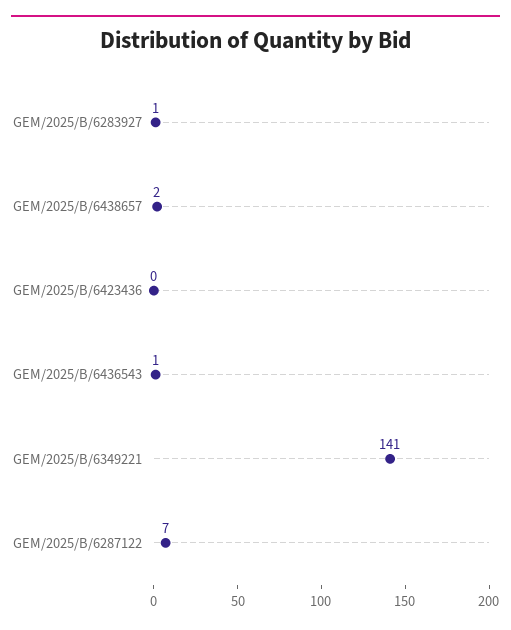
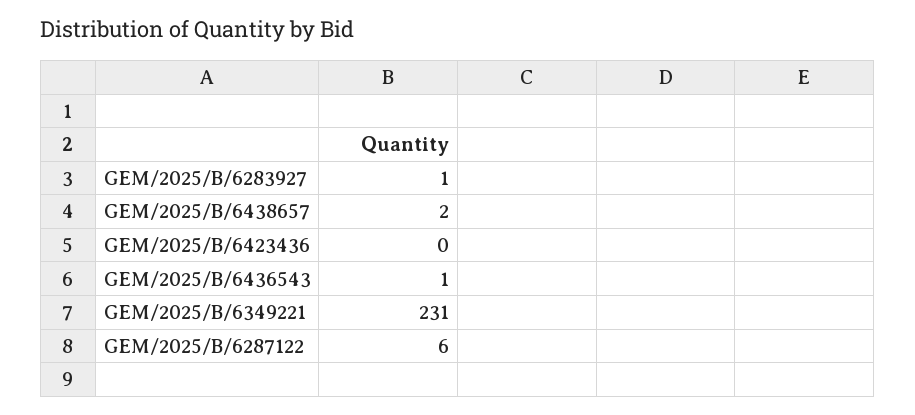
  {
    "GEM/2025/B/6283927": 1,
    "GEM/2025/B/6438657": 2,
    "GEM/2025/B/6423436": 0,
    "GEM/2025/B/6436543": 1,
-   "GEM/2025/B/6349221": 141,
+   "GEM/2025/B/6349221": 231,
-   "GEM/2025/B/6287122": 7
+   "GEM/2025/B/6287122": 6
  }

